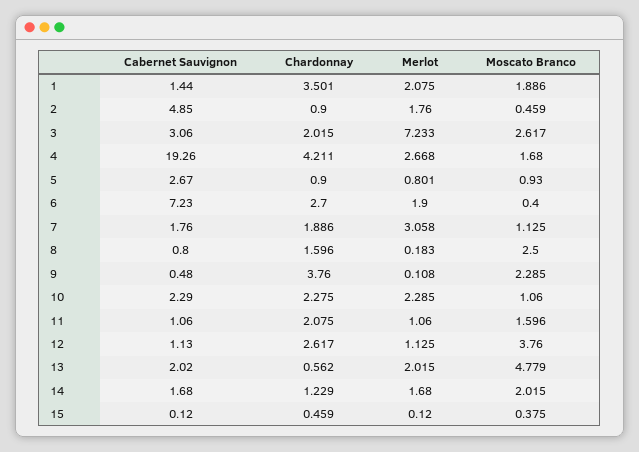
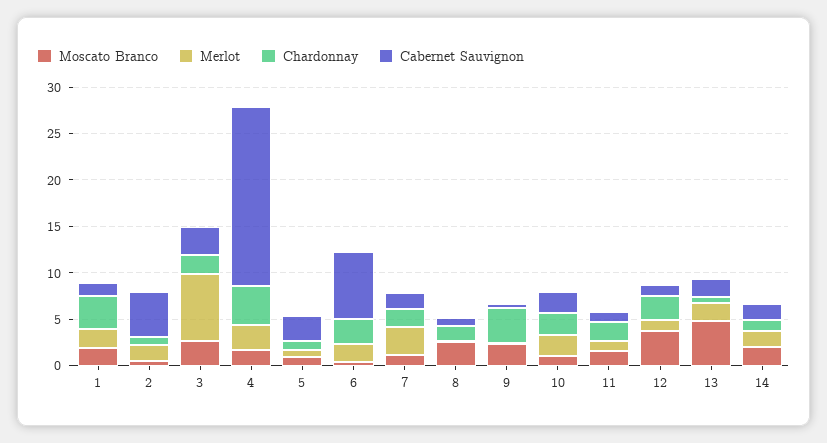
  {
    "Cabernet Sauvignon": {
      "1": 1.44,
      "2": 4.85,
      "3": 3.06,
      "4": 19.26,
      "5": 2.67,
      "6": 7.23,
      "7": 1.76,
      "8": 0.8,
      "9": 0.48,
      "10": 2.29,
      "11": 1.06,
      "12": 1.13,
      "13": 2.02,
-     "14": 1.68,
+     "14": 1.68
-     "15": 0.12
    },
    "Chardonnay": {
      "1": 3.501,
      "2": 0.9,
      "3": 2.015,
      "4": 4.211,
      "5": 0.9,
      "6": 2.7,
      "7": 1.886,
      "8": 1.596,
      "9": 3.76,
      "10": 2.275,
      "11": 2.075,
      "12": 2.617,
      "13": 0.562,
-     "14": 1.229,
+     "14": 1.229
-     "15": 0.459
    },
    "Merlot": {
      "1": 2.075,
      "2": 1.76,
      "3": 7.233,
      "4": 2.668,
      "5": 0.801,
      "6": 1.9,
      "7": 3.058,
      "8": 0.183,
      "9": 0.108,
      "10": 2.285,
      "11": 1.06,
      "12": 1.125,
      "13": 2.015,
-     "14": 1.68,
+     "14": 1.68
-     "15": 0.12
    },
    "Moscato Branco": {
      "1": 1.886,
      "2": 0.459,
      "3": 2.617,
      "4": 1.68,
      "5": 0.93,
      "6": 0.4,
      "7": 1.125,
      "8": 2.5,
      "9": 2.285,
      "10": 1.06,
      "11": 1.596,
      "12": 3.76,
      "13": 4.779,
-     "14": 2.015,
+     "14": 2.015
-     "15": 0.375
    }
  }

